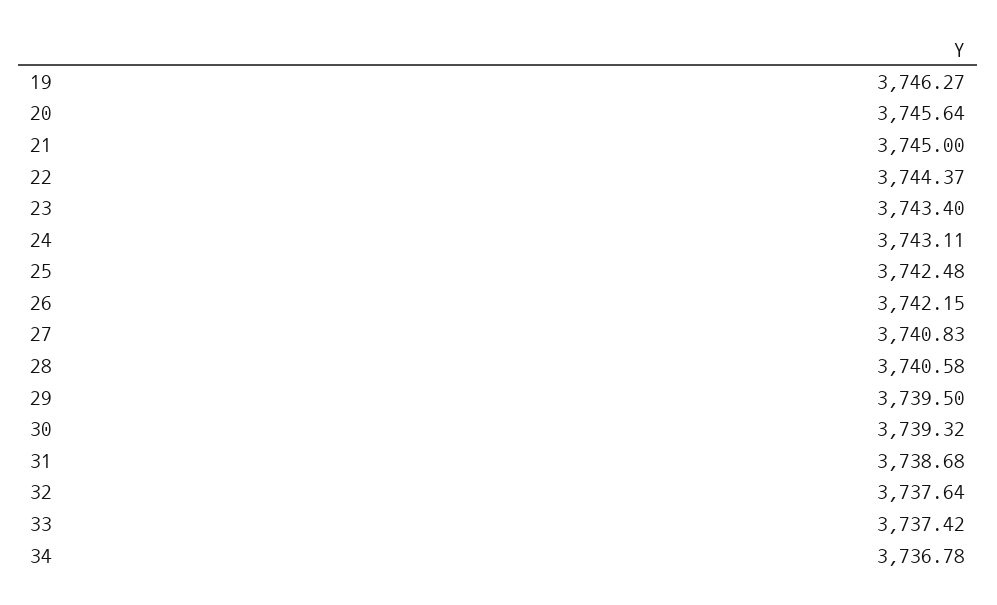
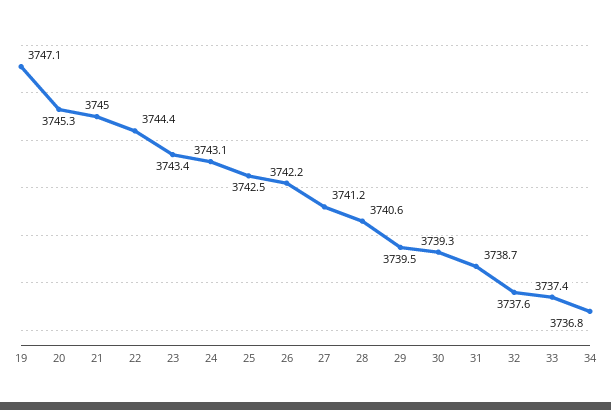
  {
-   "19": 3746.27,
+   "19": 3747.1,
-   "20": 3745.64,
+   "20": 3745.3,
    "21": 3745,
    "22": 3744.37,
    "23": 3743.4,
    "24": 3743.11,
    "25": 3742.48,
    "26": 3742.15,
-   "27": 3740.83,
+   "27": 3741.2,
    "28": 3740.58,
    "29": 3739.5,
    "30": 3739.32,
    "31": 3738.68,
    "32": 3737.64,
    "33": 3737.42,
    "34": 3736.78
  }

